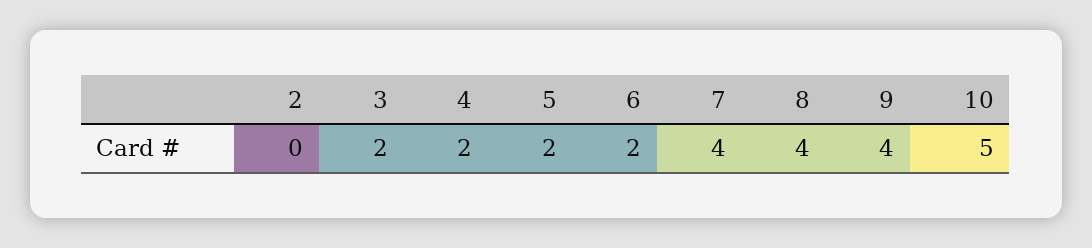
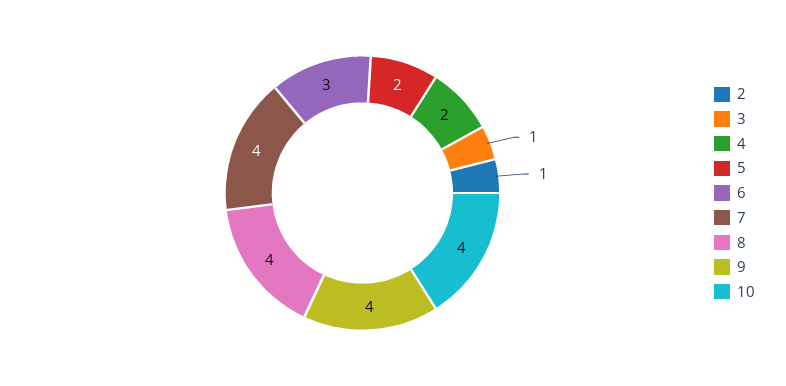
  {
-   "2": 0,
+   "2": 1,
-   "3": 2,
+   "3": 1,
    "4": 2,
    "5": 2,
-   "6": 2,
+   "6": 3,
    "7": 4,
    "8": 4,
    "9": 4,
-   "10": 5
+   "10": 4
  }

